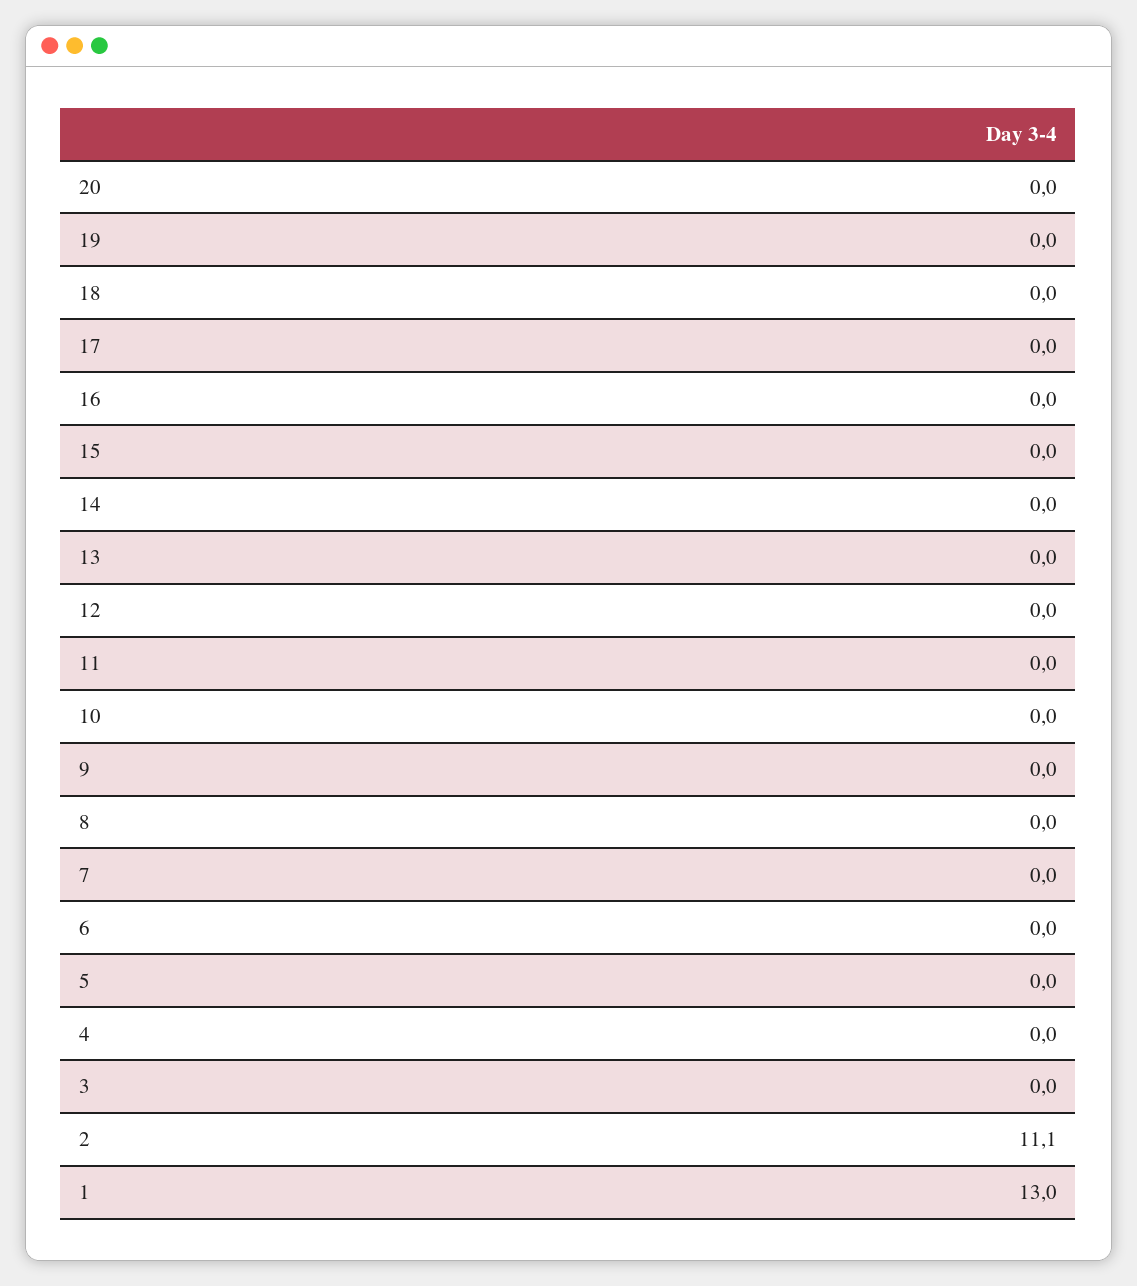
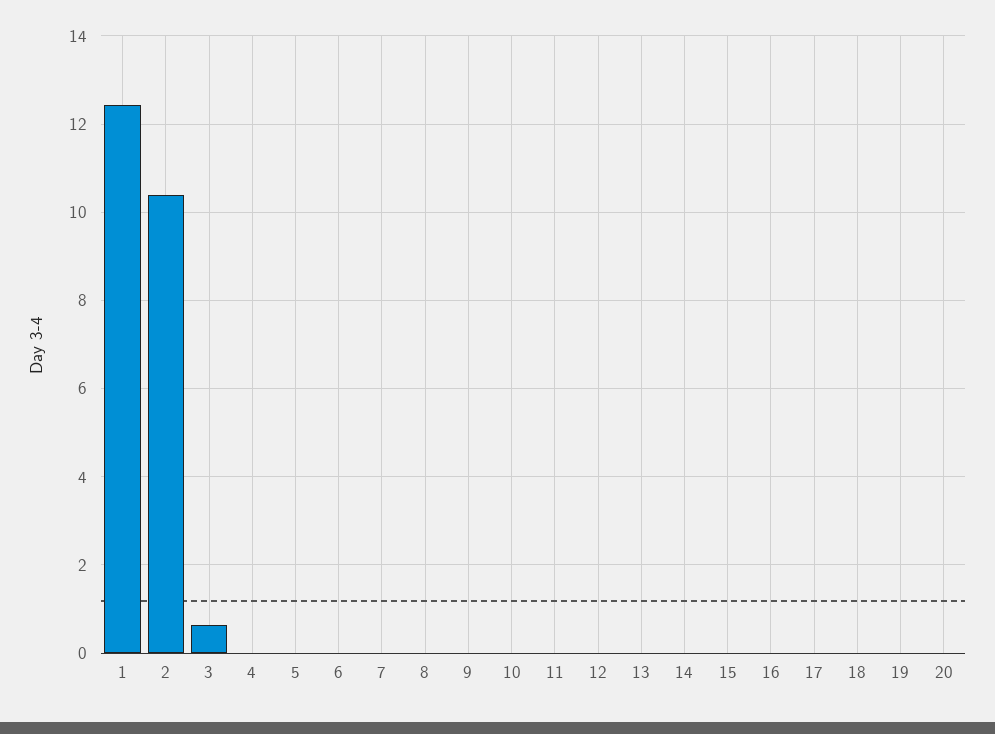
  {
    "20": 0,
    "19": 0,
    "18": 0,
    "17": 0,
    "16": 0,
    "15": 0,
    "14": 0,
    "13": 0,
    "12": 0,
    "11": 0,
    "10": 0,
    "9": 0,
    "8": 0,
    "7": 0,
    "6": 0,
    "5": 0,
    "4": 0,
-   "3": 0,
+   "3": 0.6,
-   "2": 11.1,
+   "2": 10.4,
-   "1": 13
+   "1": 12.4
  }

